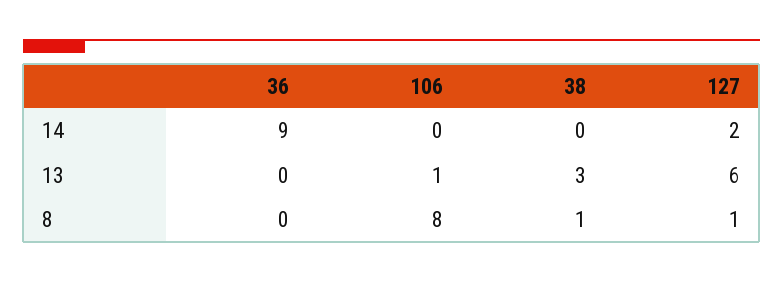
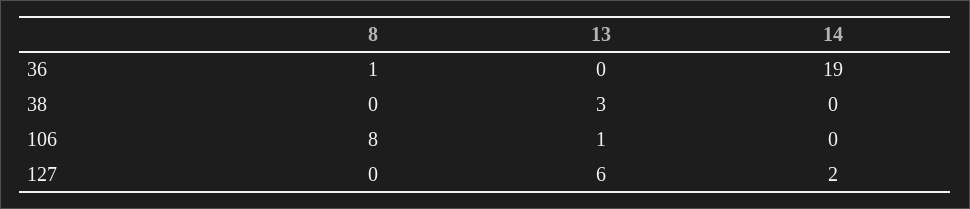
  {
    "36": {
-     "14": 9,
+     "14": 19,
      "13": 0,
-     "8": 0
+     "8": 1
    },
    "106": {
      "14": 0,
      "13": 1,
      "8": 8
    },
    "38": {
      "14": 0,
      "13": 3,
-     "8": 1
+     "8": 0
    },
    "127": {
      "14": 2,
      "13": 6,
-     "8": 1
+     "8": 0
    }
  }

